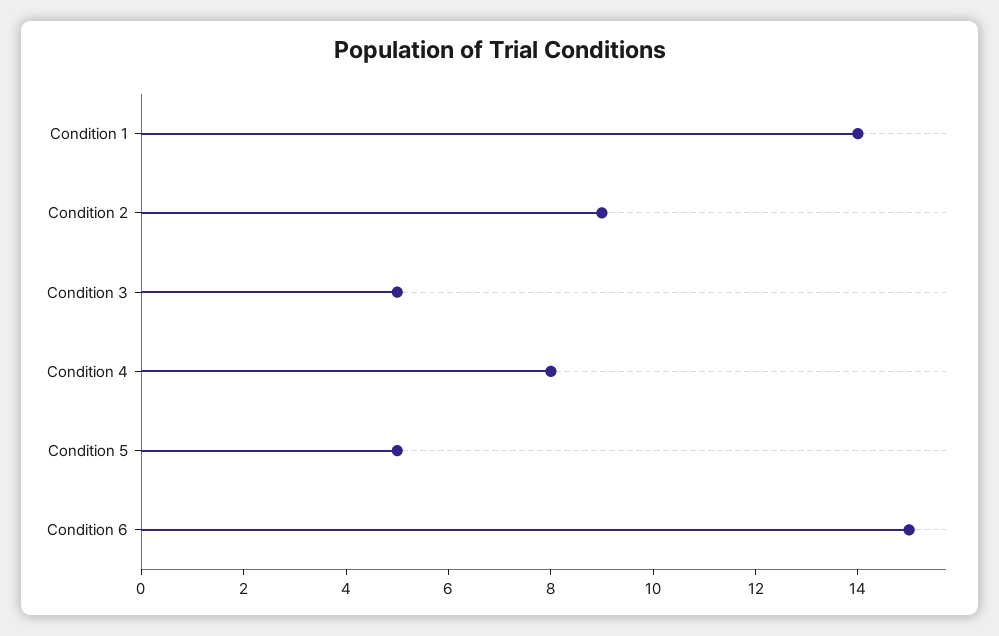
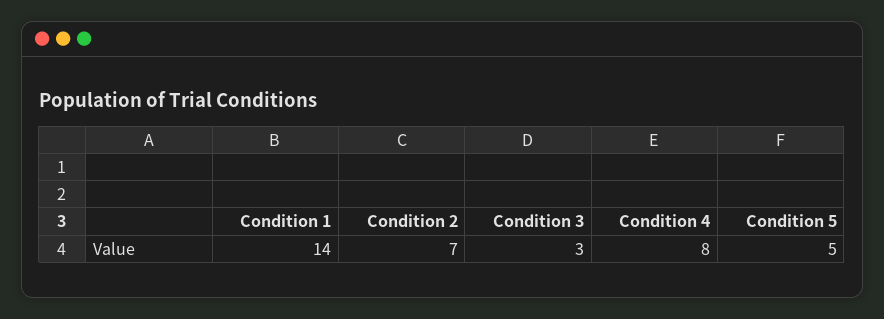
  {
    "Condition 1": 14,
-   "Condition 2": 9,
+   "Condition 2": 7,
-   "Condition 3": 5,
+   "Condition 3": 3,
    "Condition 4": 8,
-   "Condition 5": 5,
+   "Condition 5": 5
-   "Condition 6": 15
  }

